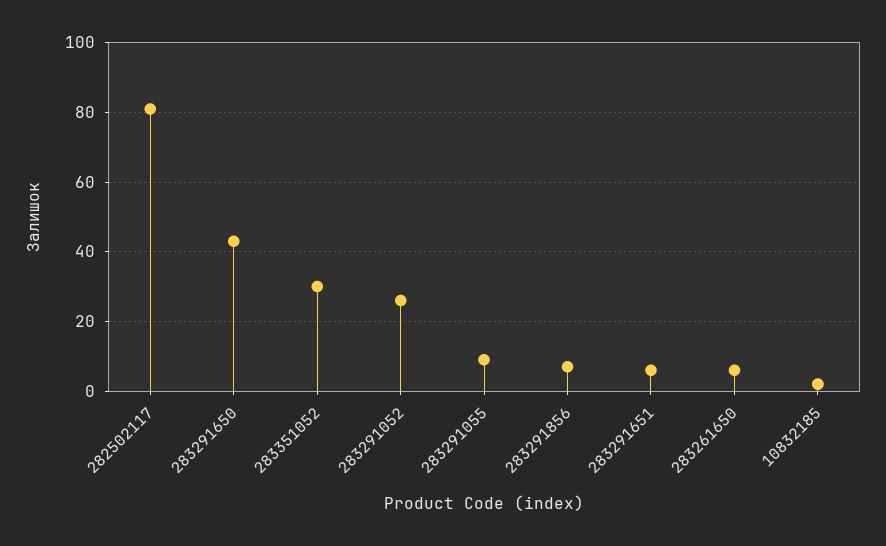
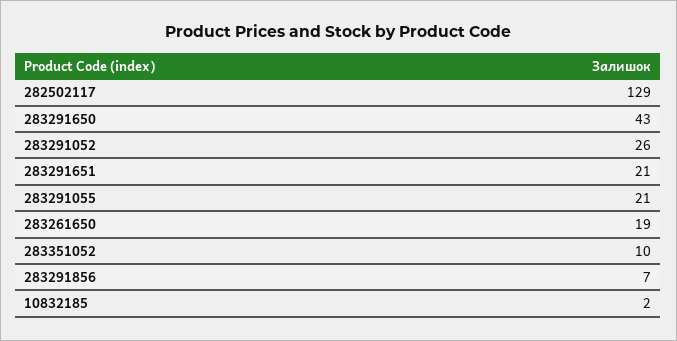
  {
-   "282502117": 80,
+   "282502117": 129,
    "283291650": 43,
-   "283351052": 30,
+   "283351052": 10,
    "283291052": 26,
-   "283291055": 10,
+   "283291055": 21,
    "283291856": 7,
-   "283291651": 5,
+   "283291651": 21,
-   "283261650": 5,
+   "283261650": 19,
    "10832185": 2
  }

